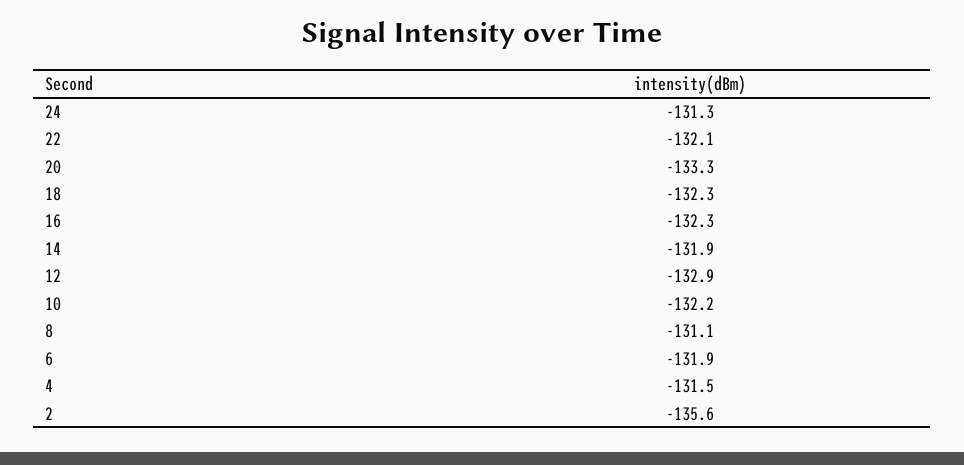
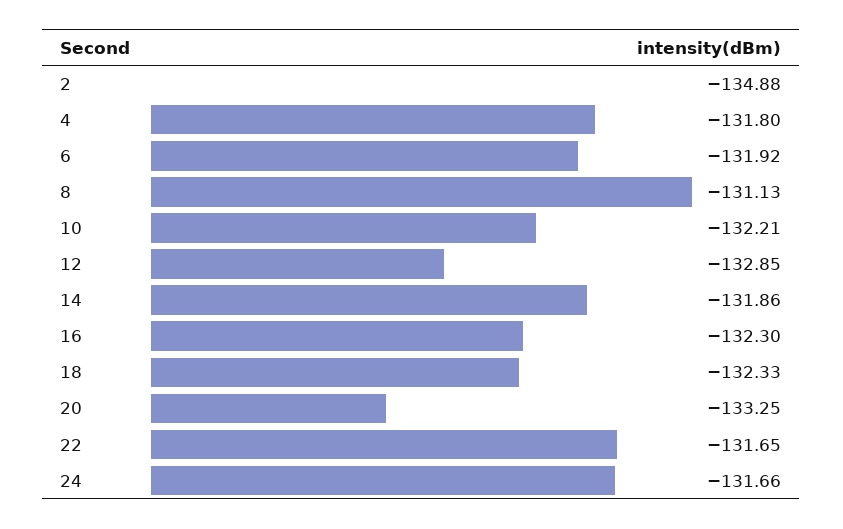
  {
-   "24": -131.3,
+   "24": -131.66,
-   "22": -132.1,
+   "22": -131.65,
    "20": -133.25,
    "18": -132.33,
    "16": -132.3,
    "14": -131.86,
    "12": -132.85,
    "10": -132.21,
    "8": -131.13,
    "6": -131.92,
-   "4": -131.5,
+   "4": -131.8,
-   "2": -135.6
+   "2": -134.88
  }

